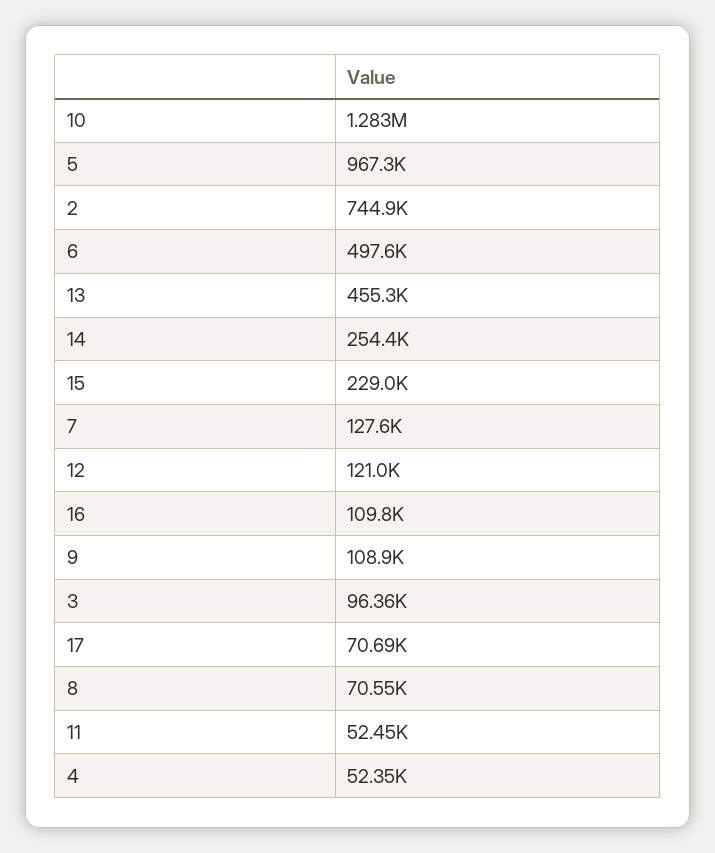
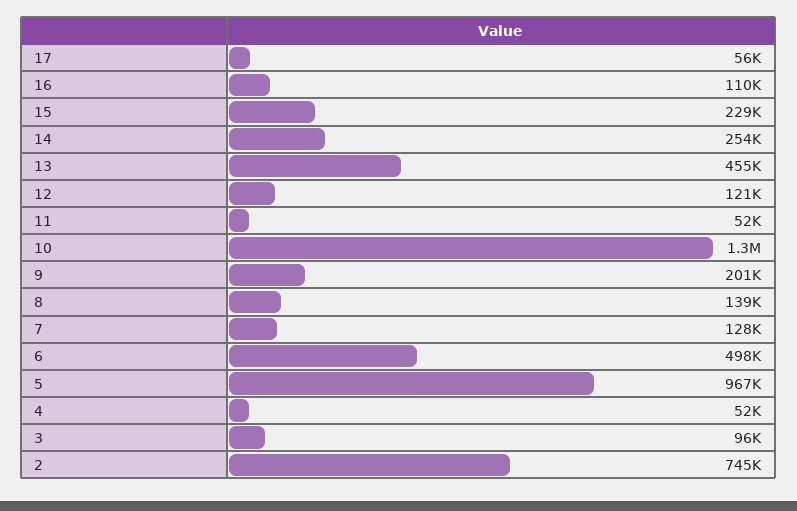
  {
    "10": 1283000,
    "5": 967300,
    "2": 744900,
    "6": 497600,
    "13": 455300,
    "14": 254400,
    "15": 229000,
    "7": 127600,
    "12": 121000,
    "16": 109800,
-   "9": 108900,
+   "9": 201000,
    "3": 96360,
-   "17": 70690,
+   "17": 56000,
-   "8": 70550,
+   "8": 139000,
    "11": 52450,
    "4": 52350
  }

